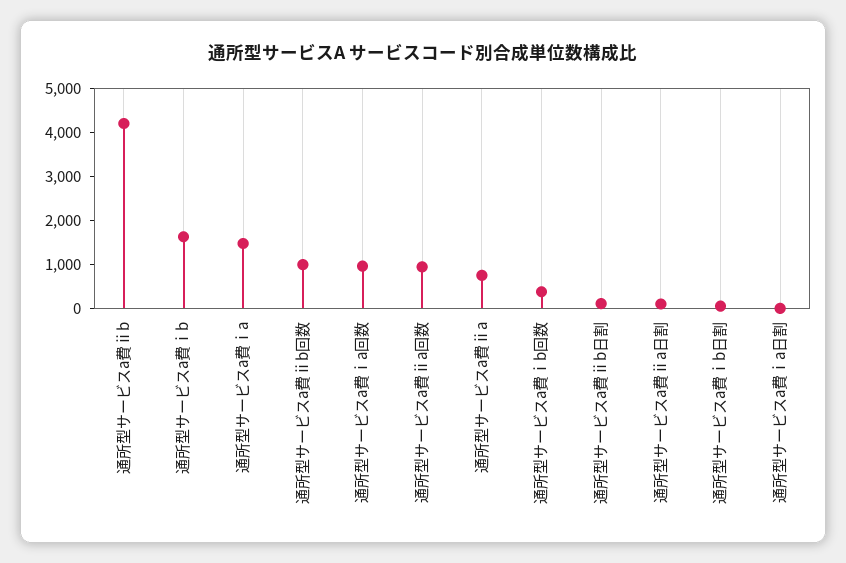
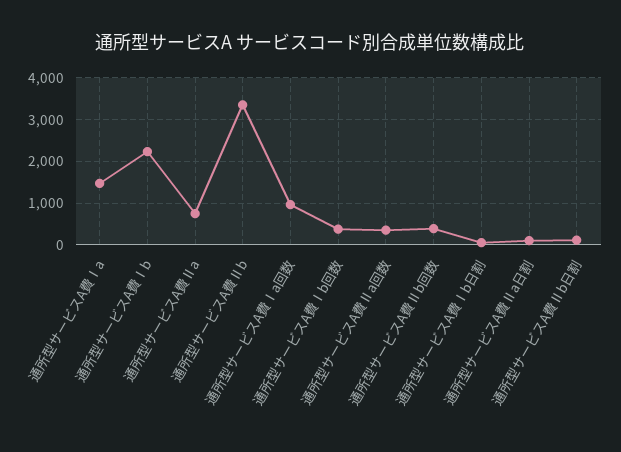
  {
-   "通所型サービスa費ⅱb": 4200,
+   "通所型サービスa費ⅱb": 3400,
-   "通所型サービスa費ⅰb": 1600,
+   "通所型サービスa費ⅰb": 2200,
    "通所型サービスa費ⅰa": 1400,
-   "通所型サービスa費ⅱb回数": 1000,
+   "通所型サービスa費ⅱb回数": 400,
    "通所型サービスa費ⅰa回数": 1000,
-   "通所型サービスa費ⅱa回数": 1000,
+   "通所型サービスa費ⅱa回数": 400,
    "通所型サービスa費ⅱa": 800,
    "通所型サービスa費ⅰb回数": 400,
    "通所型サービスa費ⅱb日割": 200,
    "通所型サービスa費ⅱa日割": 200,
-   "通所型サービスa費ⅰb日割": 0,
+   "通所型サービスa費ⅰb日割": 0
-   "通所型サービスa費ⅰa日割": 0
  }

